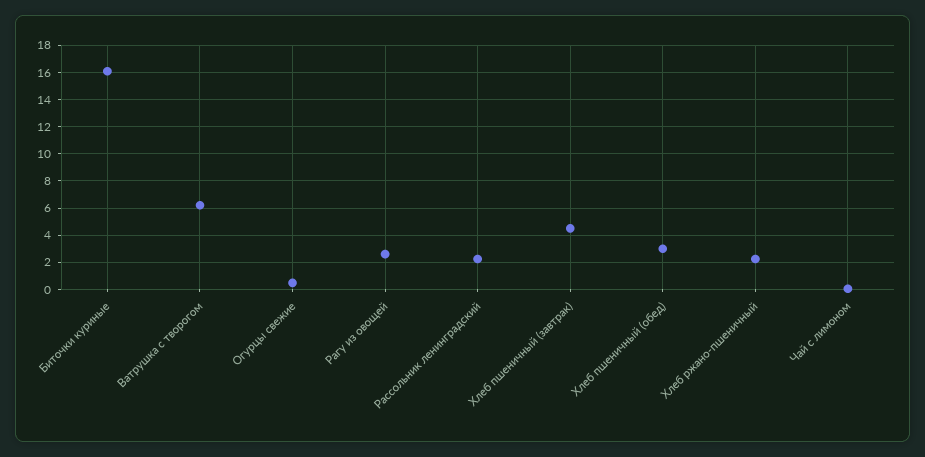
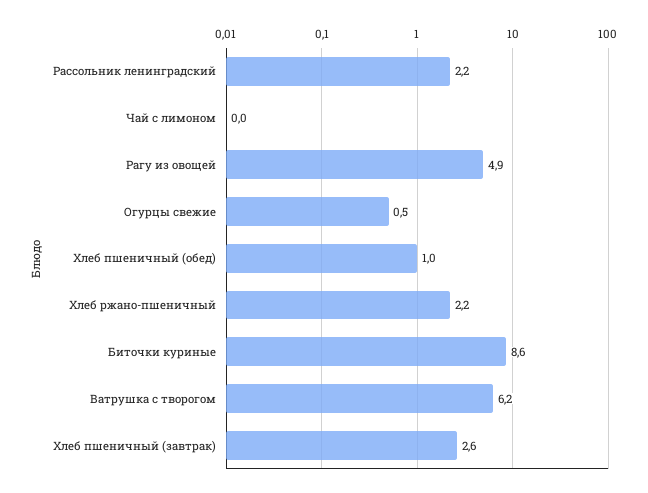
  {
-   "Биточки куриные": 16,
+   "Биточки куриные": 8.6,
    "Ватрушка с творогом": 6.2,
    "Огурцы свежие": 0.5,
-   "Рагу из овощей": 2.5,
+   "Рагу из овощей": 4.9,
    "Рассольник ленинградский": 2.2,
-   "Хлеб пшеничный (завтрак)": 4.5,
+   "Хлеб пшеничный (завтрак)": 2.6,
-   "Хлеб пшеничный (обед)": 3,
+   "Хлеб пшеничный (обед)": 1,
    "Хлеб ржано-пшеничный": 2.2,
    "Чай с лимоном": 0
  }

